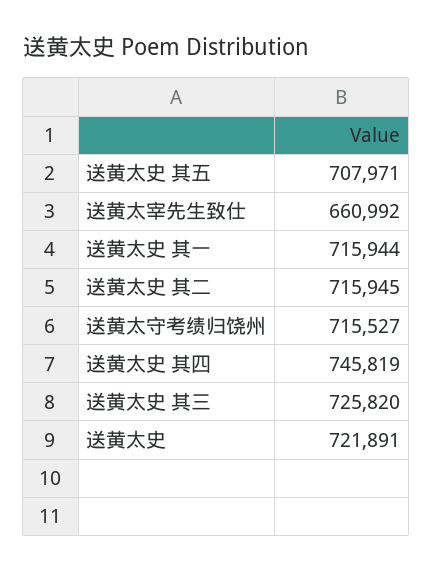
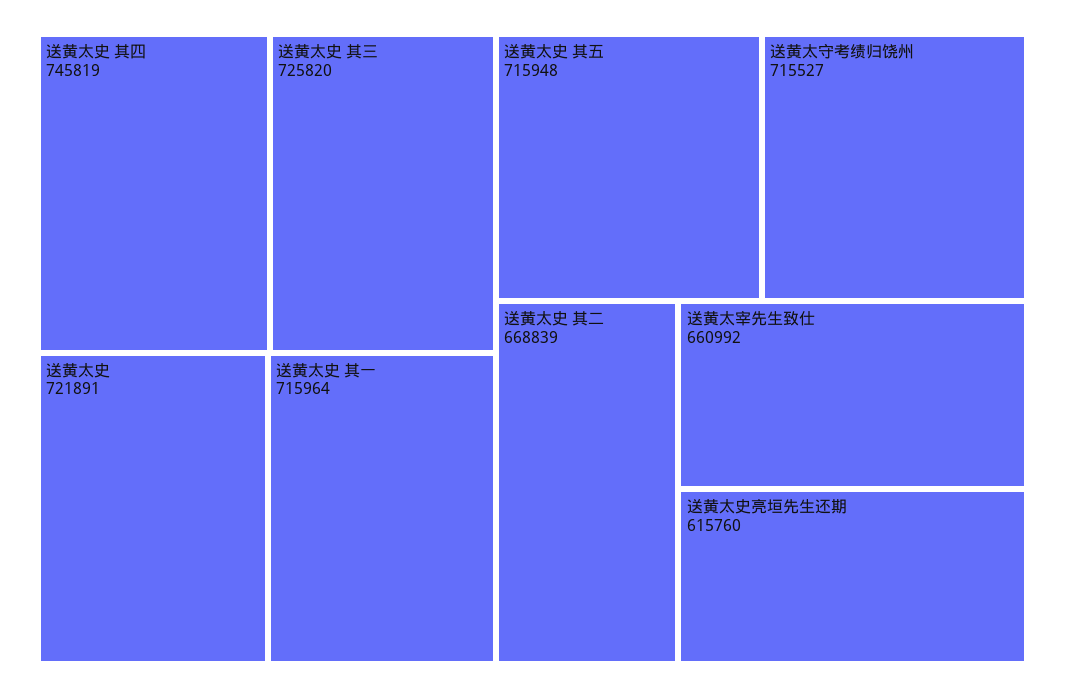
  {
-   "送黄太史 其五": 707971,
+   "送黄太史 其五": 715948,
    "送黄太宰先生致仕": 660992,
-   "送黄太史 其一": 715944,
+   "送黄太史 其一": 715964,
-   "送黄太史 其二": 715945,
+   "送黄太史 其二": 668839,
    "送黄太守考绩归饶州": 715527,
    "送黄太史 其四": 745819,
    "送黄太史 其三": 725820,
-   "送黄太史": 721891
+   "送黄太史": 721891,
+   "送黄太史亮垣先生还期": 615760
  }

